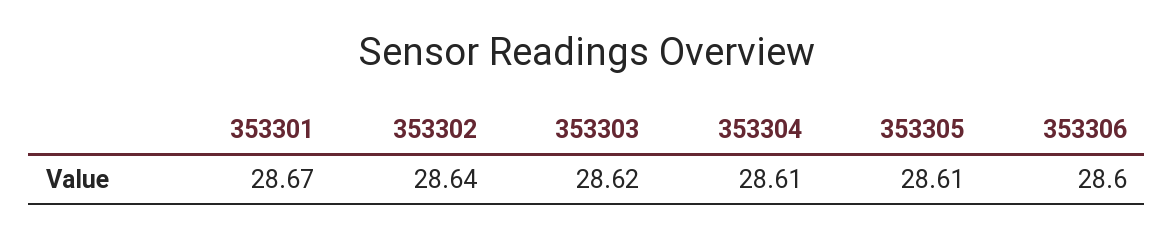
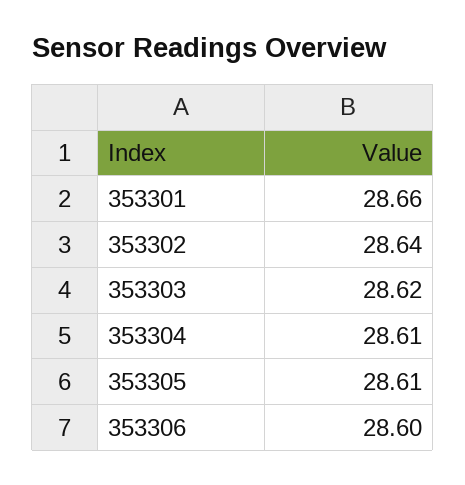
  {
-   "353301": 28.67,
+   "353301": 28.66,
    "353302": 28.64,
    "353303": 28.62,
    "353304": 28.61,
    "353305": 28.61,
    "353306": 28.6
  }

